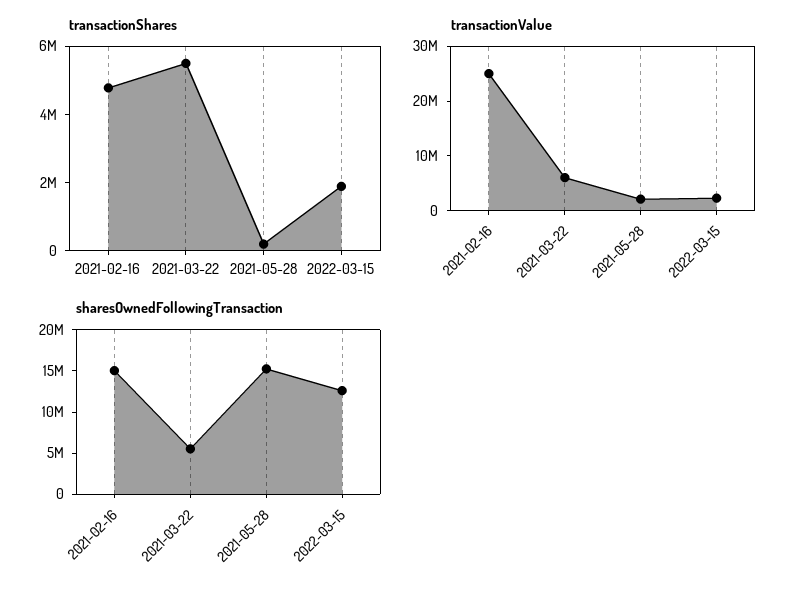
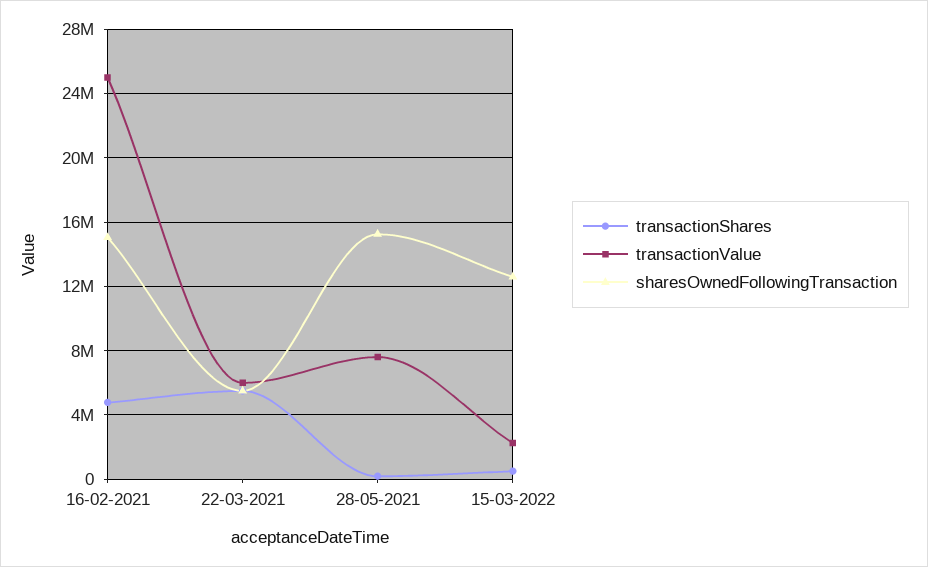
  {
    "transactionShares": {
      "2021-02-16": 5000000,
      "2021-03-22": 5500000,
      "2021-05-28": 0,
-     "2022-03-15": 2000000
+     "2022-03-15": 500000
    },
    "transactionValue": {
      "2021-02-16": 25000000,
      "2021-03-22": 6000000,
-     "2021-05-28": 2000000,
+     "2021-05-28": 7500000,
      "2022-03-15": 2500000
    },
    "sharesOwnedFollowingTransaction": {
      "2021-02-16": 15000000,
      "2021-03-22": 5500000,
      "2021-05-28": 15500000,
      "2022-03-15": 12500000
    }
  }

